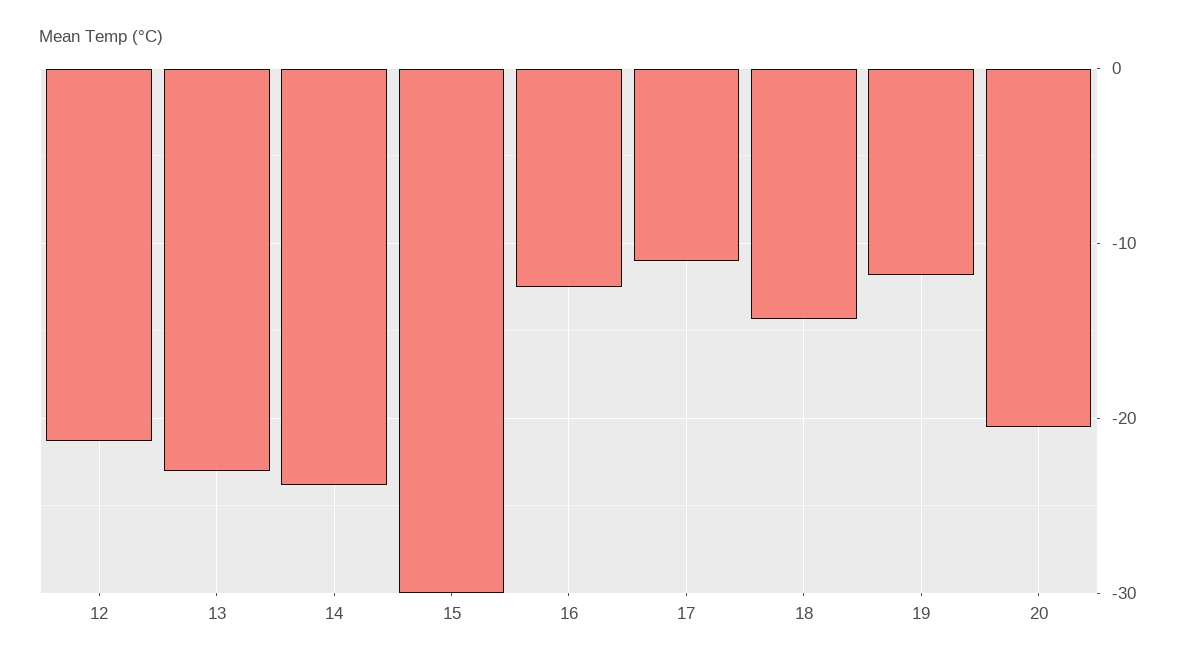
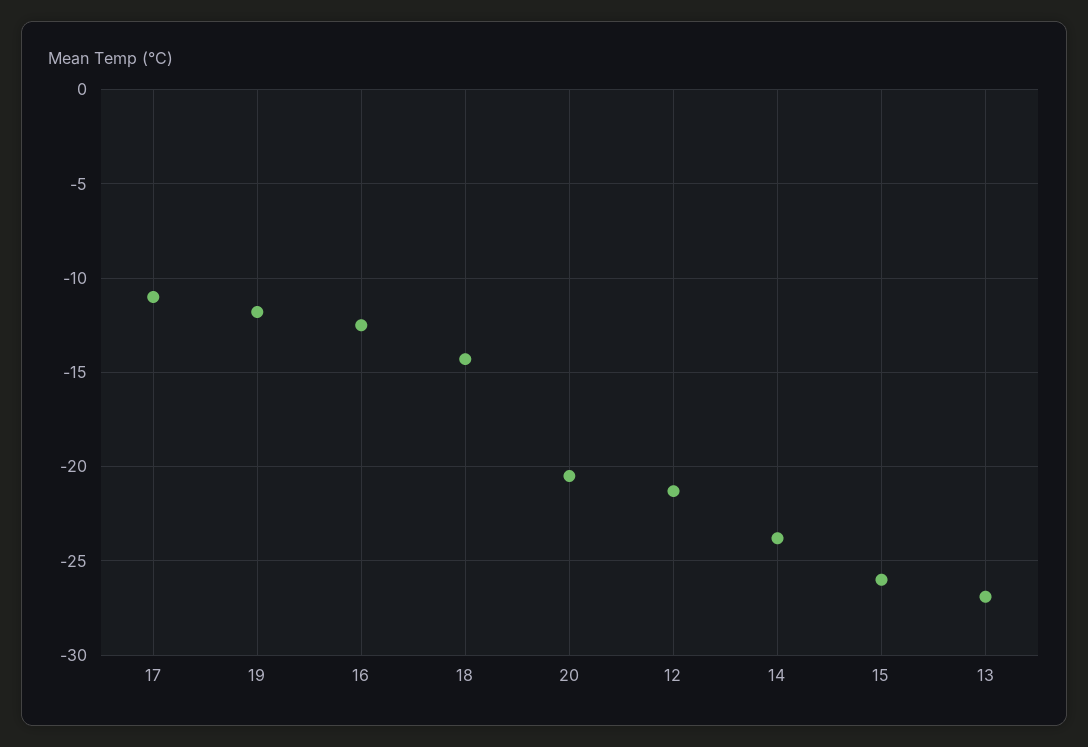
  {
    "12": -21.5,
-   "13": -23,
+   "13": -27,
    "14": -24,
-   "15": -30,
+   "15": -26,
    "16": -12.5,
    "17": -11,
    "18": -14.5,
    "19": -12,
    "20": -20.5
  }

